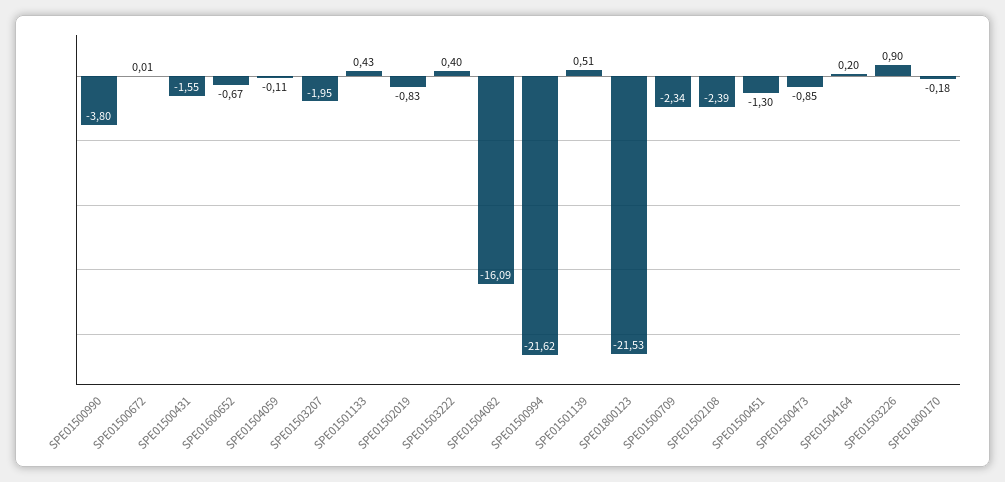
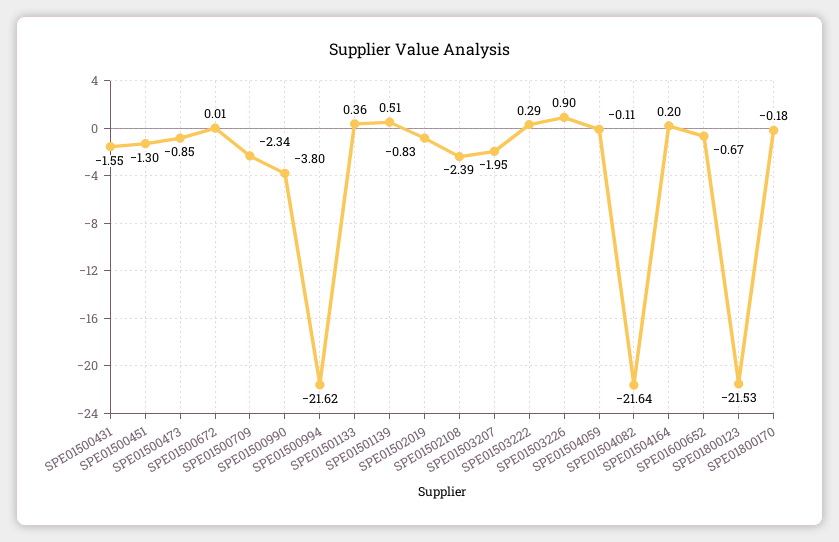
  {
    "SPE01500990": -3.8,
    "SPE01500672": 0.01,
    "SPE01500431": -1.55,
    "SPE01600652": -0.67,
    "SPE01504059": -0.11,
    "SPE01503207": -1.95,
-   "SPE01501133": 0.43,
+   "SPE01501133": 0.36,
    "SPE01502019": -0.83,
-   "SPE01503222": 0.4,
+   "SPE01503222": 0.29,
-   "SPE01504082": -16.09,
+   "SPE01504082": -21.64,
    "SPE01500994": -21.62,
    "SPE01501139": 0.51,
    "SPE01800123": -21.53,
    "SPE01500709": -2.34,
    "SPE01502108": -2.39,
    "SPE01500451": -1.3,
    "SPE01500473": -0.85,
    "SPE01504164": 0.2,
    "SPE01503226": 0.9,
    "SPE01800170": -0.18
  }

